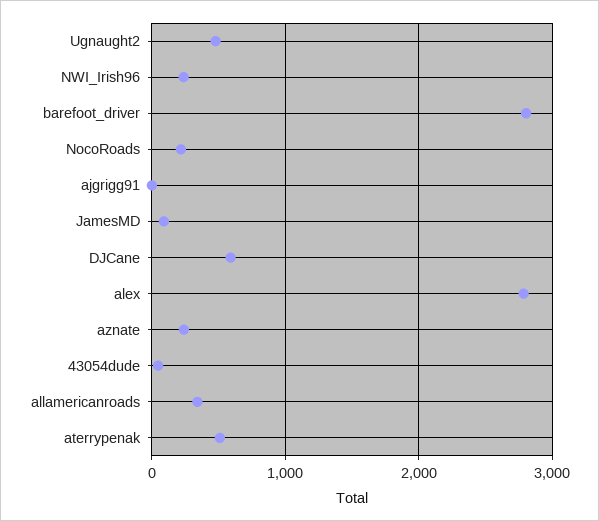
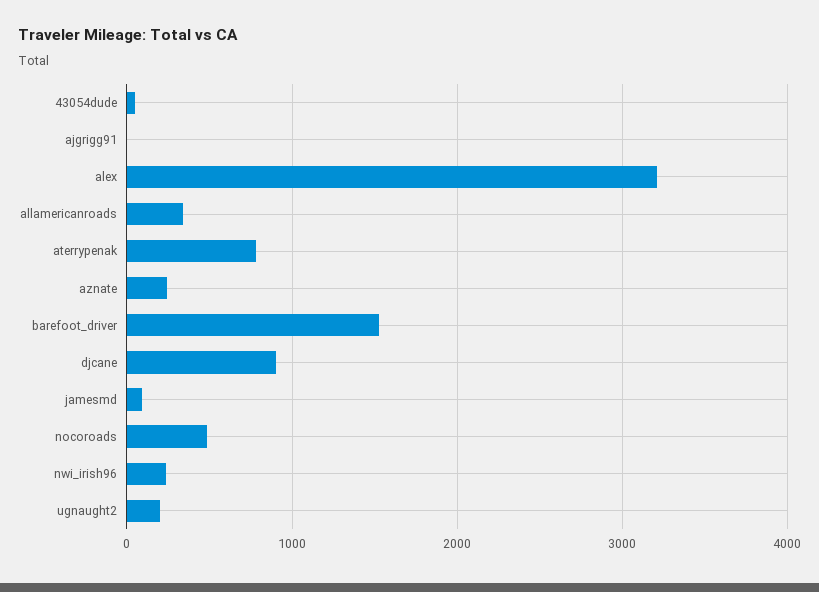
  {
-   "Ugnaught2": 500,
+   "Ugnaught2": 200,
    "NWI_Irish96": 200,
-   "barefoot_driver": 2800,
+   "barefoot_driver": 1500,
-   "NocoRoads": 200,
+   "NocoRoads": 500,
    "ajgrigg91": 0,
    "JamesMD": 100,
-   "DJCane": 600,
+   "DJCane": 900,
-   "alex": 2800,
+   "alex": 3200,
    "aznate": 200,
    "43054dude": 0,
    "allamericanroads": 300,
-   "aterrypenak": 500
+   "aterrypenak": 800
  }

